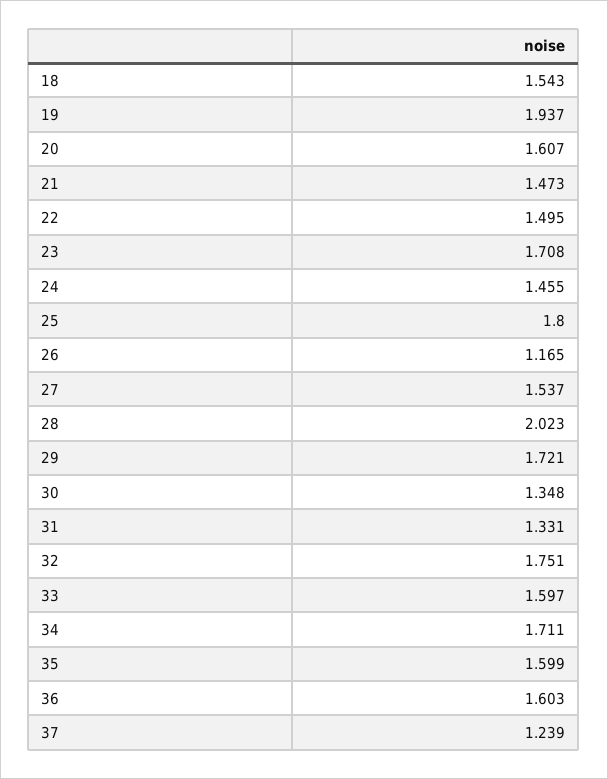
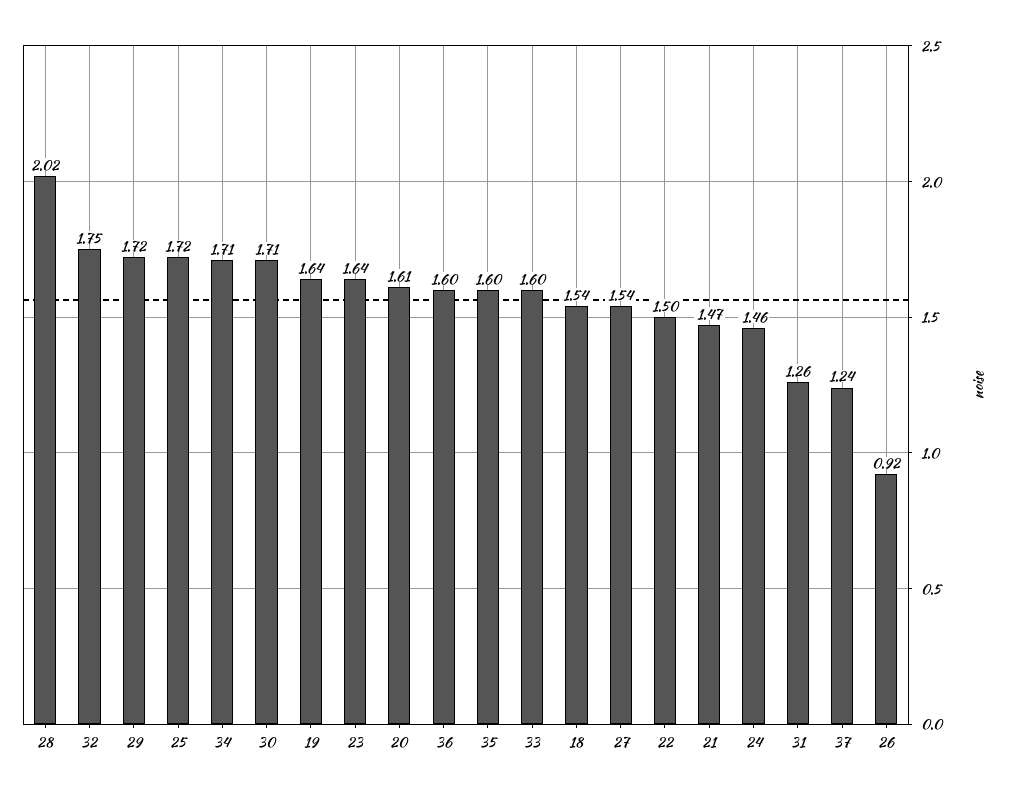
  {
    "18": 1.543,
-   "19": 1.937,
+   "19": 1.64,
    "20": 1.607,
    "21": 1.473,
    "22": 1.495,
-   "23": 1.708,
+   "23": 1.64,
    "24": 1.455,
-   "25": 1.8,
+   "25": 1.72,
-   "26": 1.165,
+   "26": 0.92,
    "27": 1.537,
    "28": 2.023,
    "29": 1.721,
-   "30": 1.348,
+   "30": 1.71,
-   "31": 1.331,
+   "31": 1.26,
    "32": 1.751,
    "33": 1.597,
    "34": 1.711,
    "35": 1.599,
    "36": 1.603,
    "37": 1.239
  }

